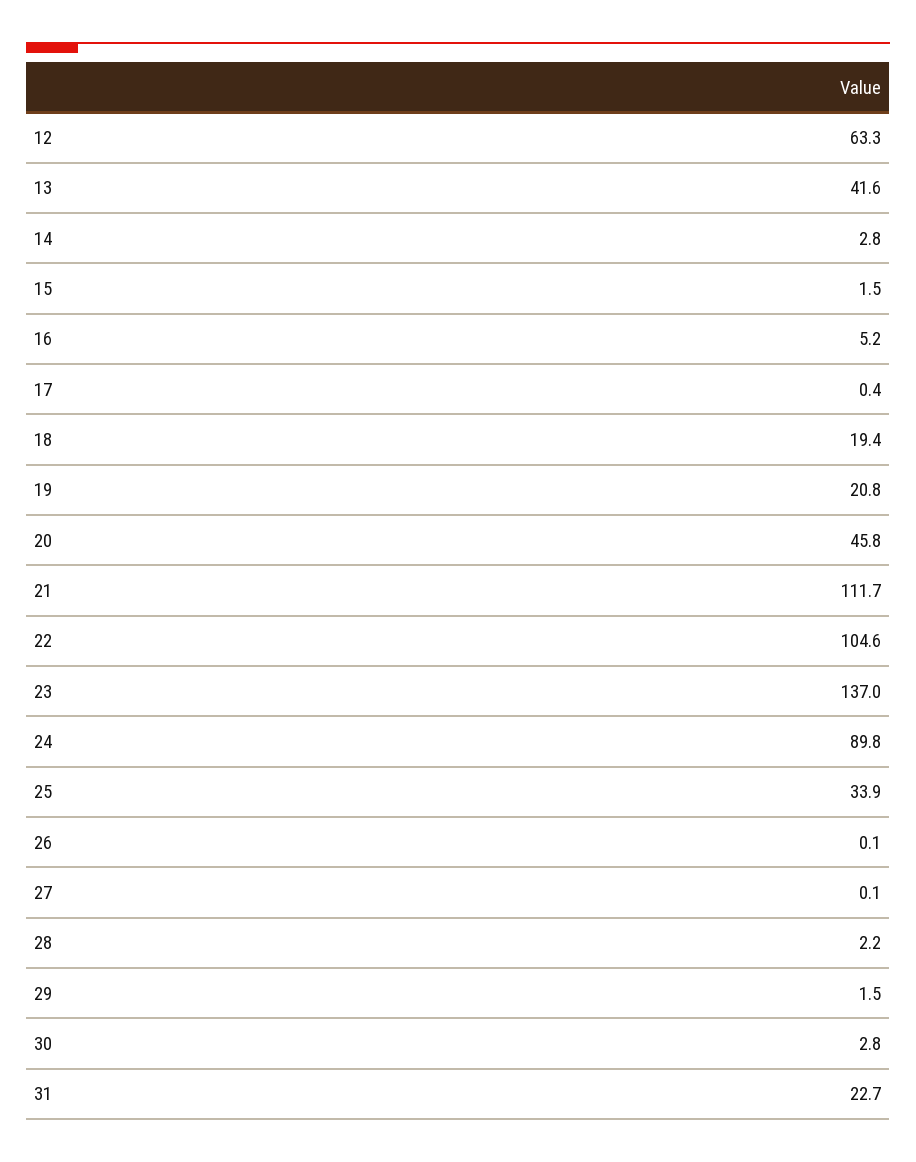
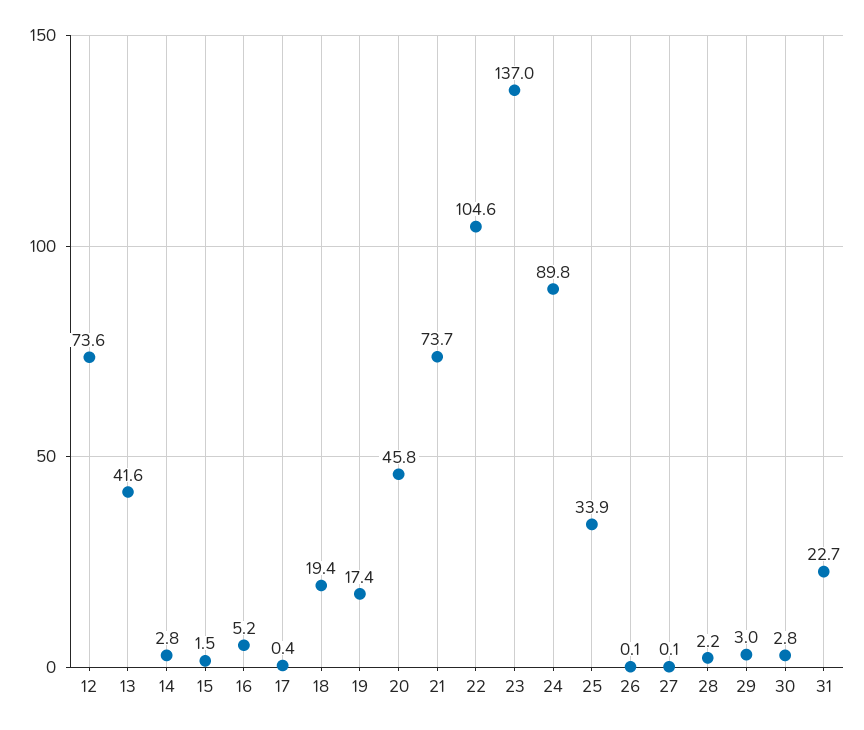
  {
-   "12": 63.3,
+   "12": 73.6,
    "13": 41.6,
    "14": 2.8,
    "15": 1.5,
    "16": 5.2,
    "17": 0.4,
    "18": 19.4,
-   "19": 20.8,
+   "19": 17.4,
    "20": 45.8,
-   "21": 111.7,
+   "21": 73.7,
    "22": 104.6,
    "23": 137,
    "24": 89.8,
    "25": 33.9,
    "26": 0.1,
    "27": 0.1,
    "28": 2.2,
-   "29": 1.5,
+   "29": 3,
    "30": 2.8,
    "31": 22.7
  }

